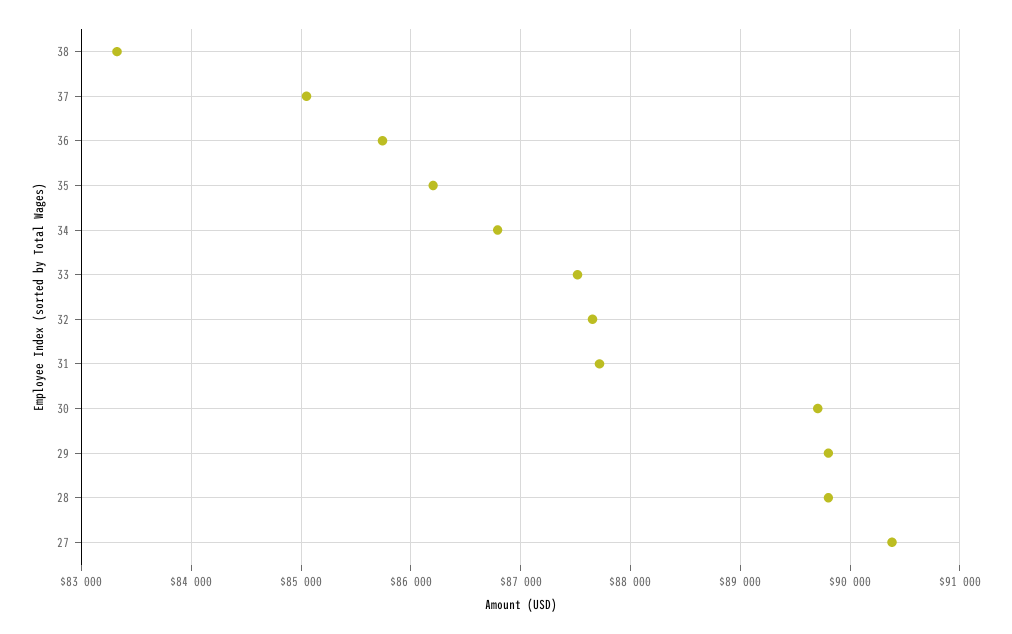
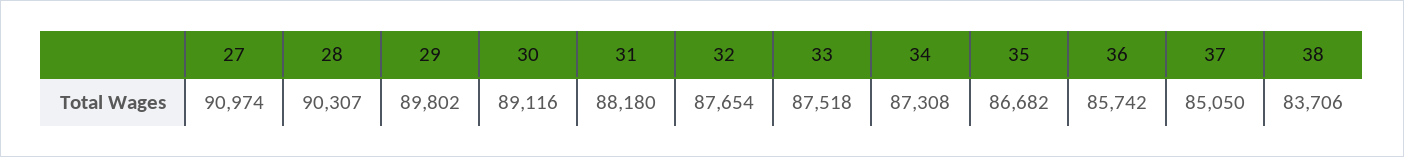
  {
-   "38": 83300,
+   "38": 83706,
    "37": 85050,
    "36": 85742,
-   "35": 86200,
+   "35": 86682,
-   "34": 86800,
+   "34": 87308,
    "33": 87518,
    "32": 87654,
-   "31": 87700,
+   "31": 88180,
-   "30": 89700,
+   "30": 89116,
    "29": 89802,
-   "28": 89800,
+   "28": 90307,
-   "27": 90400
+   "27": 90974
  }

